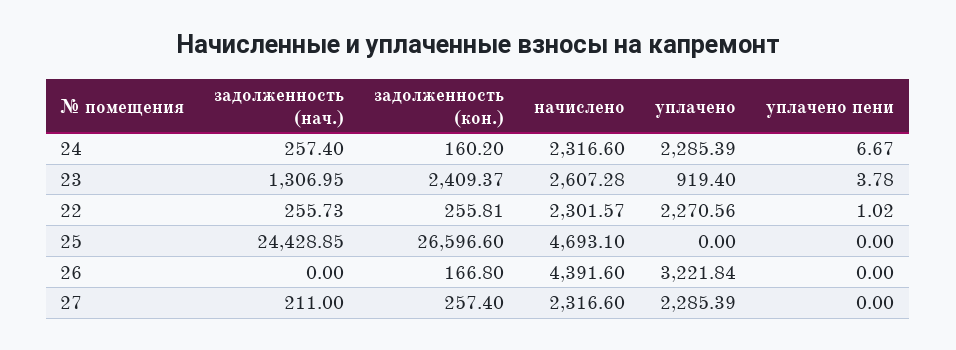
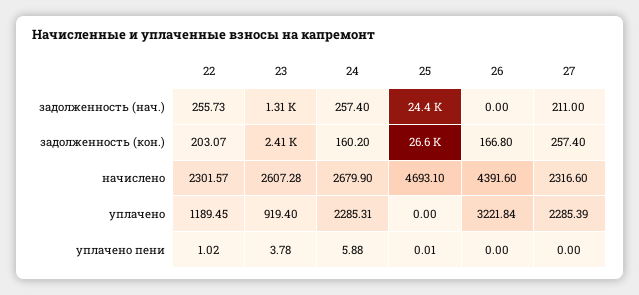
  {
    "задолженность (нач.)": {
      "24": 257.4,
      "23": 1306.95,
      "22": 255.73,
      "25": 24428.85,
      "26": 0,
      "27": 211
    },
    "задолженность (кон.)": {
      "24": 160.2,
      "23": 2409.37,
-     "22": 255.81,
+     "22": 203.07,
      "25": 26596.6,
      "26": 166.8,
      "27": 257.4
    },
    "начислено": {
-     "24": 2316.6,
+     "24": 2679.9,
      "23": 2607.28,
      "22": 2301.57,
      "25": 4693.1,
      "26": 4391.6,
      "27": 2316.6
    },
    "уплачено": {
-     "24": 2285.39,
+     "24": 2285.31,
      "23": 919.4,
-     "22": 2270.56,
+     "22": 1189.45,
      "25": 0,
      "26": 3221.84,
      "27": 2285.39
    },
    "уплачено пени": {
-     "24": 6.67,
+     "24": 5.88,
      "23": 3.78,
      "22": 1.02,
-     "25": 0,
+     "25": 0.01,
      "26": 0,
      "27": 0
    }
  }

